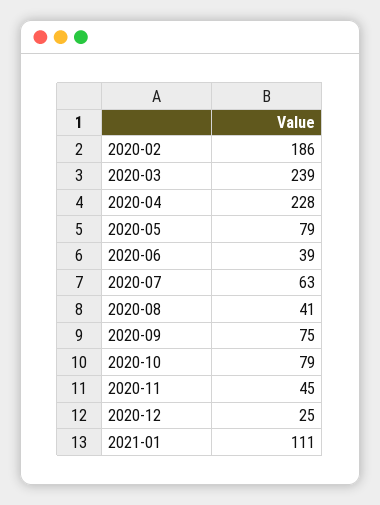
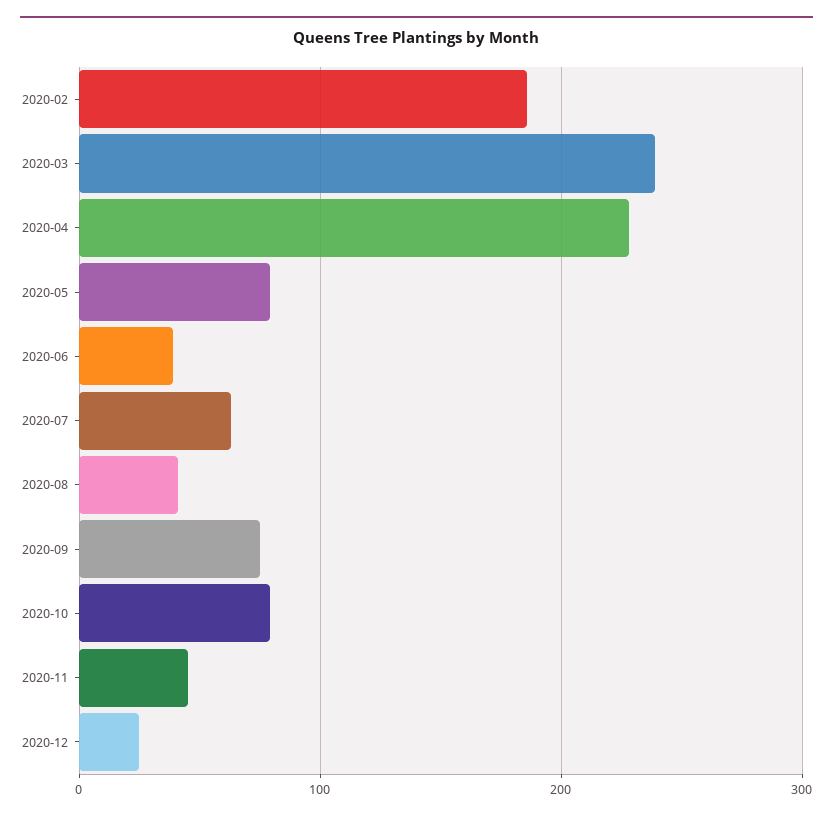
  {
    "2020-02": 186,
    "2020-03": 239,
    "2020-04": 228,
    "2020-05": 79,
    "2020-06": 39,
    "2020-07": 63,
    "2020-08": 41,
    "2020-09": 75,
    "2020-10": 79,
    "2020-11": 45,
-   "2020-12": 25,
+   "2020-12": 25
-   "2021-01": 111
  }

